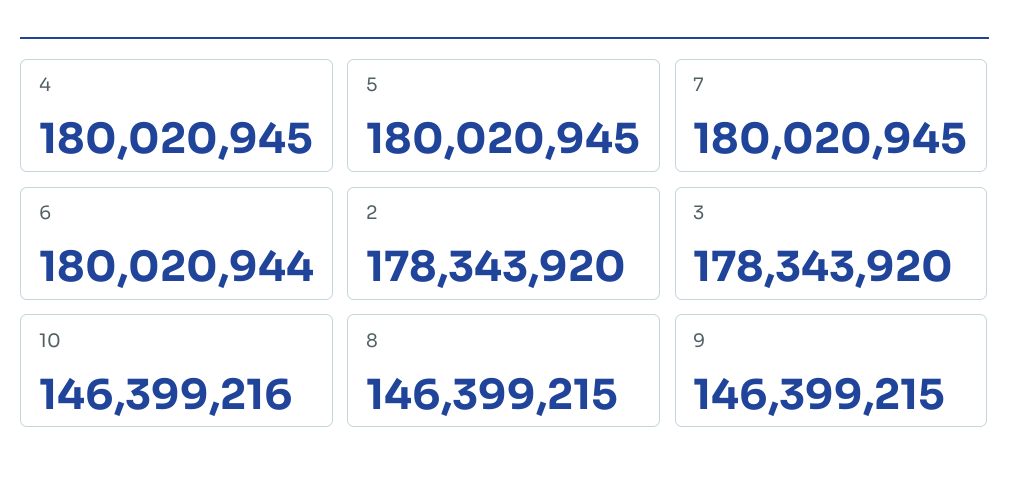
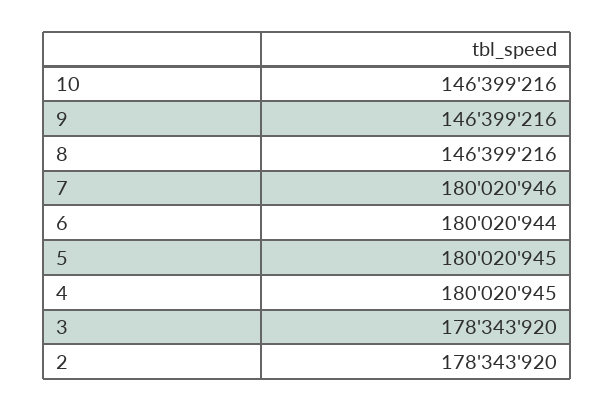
  {
    "4": 180020945,
    "5": 180020945,
-   "7": 180020945,
+   "7": 180020946,
    "6": 180020944,
    "2": 178343920,
    "3": 178343920,
    "10": 146399216,
-   "8": 146399215,
+   "8": 146399216,
-   "9": 146399215
+   "9": 146399216
  }

